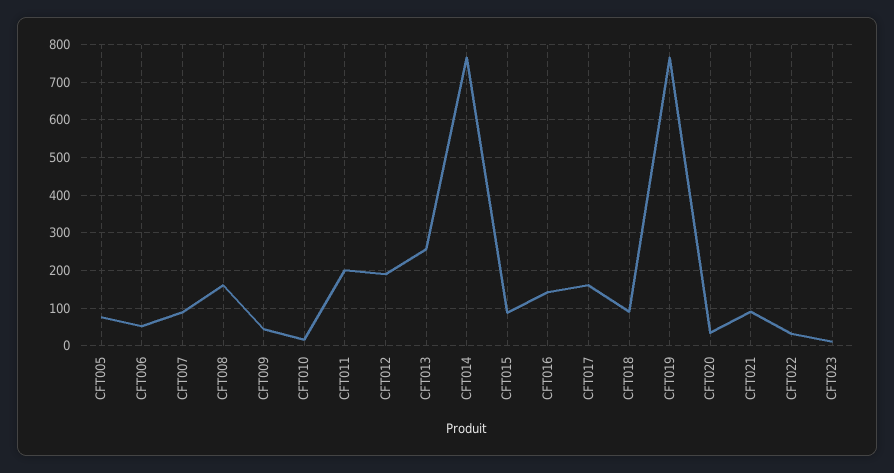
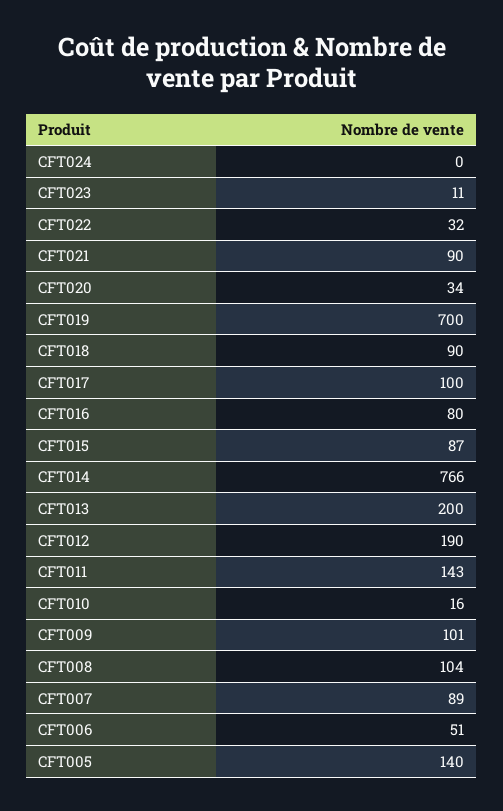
  {
-   "CFT005": 80,
+   "CFT005": 140,
    "CFT006": 51,
    "CFT007": 89,
-   "CFT008": 160,
+   "CFT008": 104,
-   "CFT009": 40,
+   "CFT009": 101,
    "CFT010": 16,
-   "CFT011": 200,
+   "CFT011": 143,
    "CFT012": 190,
-   "CFT013": 260,
+   "CFT013": 200,
    "CFT014": 766,
    "CFT015": 87,
-   "CFT016": 140,
+   "CFT016": 80,
-   "CFT017": 160,
+   "CFT017": 100,
    "CFT018": 90,
-   "CFT019": 760,
+   "CFT019": 700,
    "CFT020": 34,
    "CFT021": 90,
    "CFT022": 32,
-   "CFT023": 11
+   "CFT023": 11,
+   "CFT024": 0
  }

